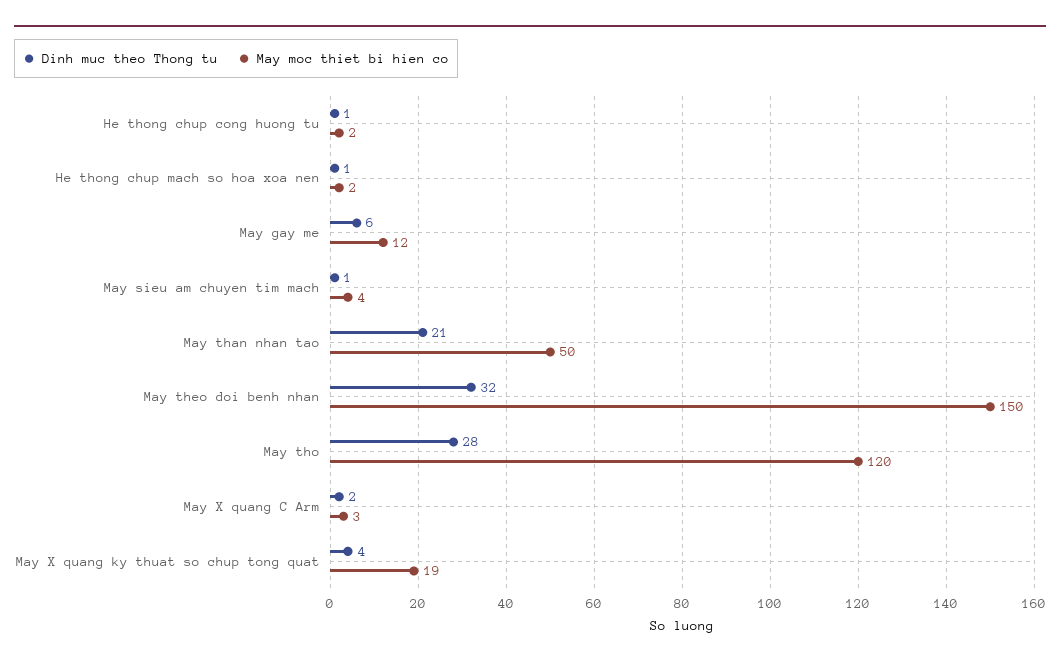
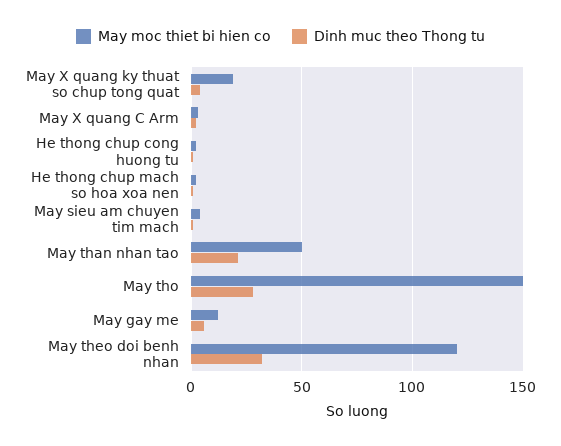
  {
    "Dinh muc theo Thong tu": {
      "He thong chup cong huong tu": 1,
      "He thong chup mach so hoa xoa nen": 1,
      "May gay me": 6,
      "May sieu am chuyen tim mach": 1,
      "May than nhan tao": 21,
      "May theo doi benh nhan": 32,
      "May tho": 28,
      "May X quang C Arm": 2,
      "May X quang ky thuat so chup tong quat": 4
    },
    "May moc thiet bi hien co": {
      "He thong chup cong huong tu": 2,
      "He thong chup mach so hoa xoa nen": 2,
      "May gay me": 12,
      "May sieu am chuyen tim mach": 4,
      "May than nhan tao": 50,
-     "May theo doi benh nhan": 150,
+     "May theo doi benh nhan": 120,
-     "May tho": 120,
+     "May tho": 150,
      "May X quang C Arm": 3,
      "May X quang ky thuat so chup tong quat": 19
    }
  }

